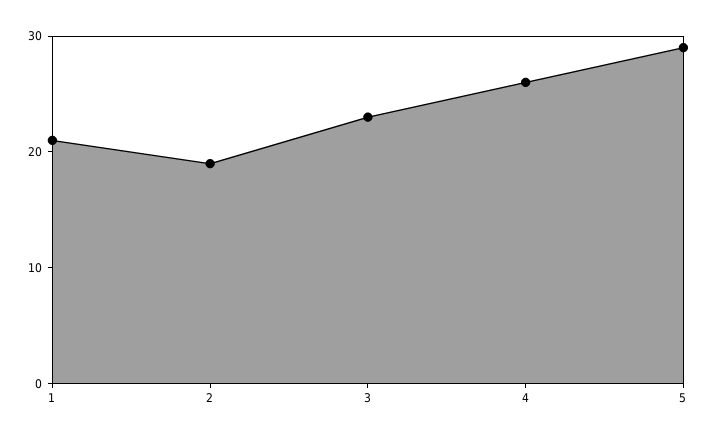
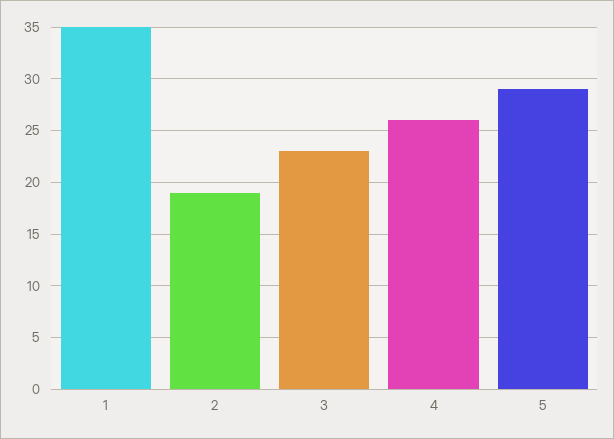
  {
-   "1": 21,
+   "1": 35,
    "2": 19,
    "3": 23,
    "4": 26,
    "5": 29
  }

